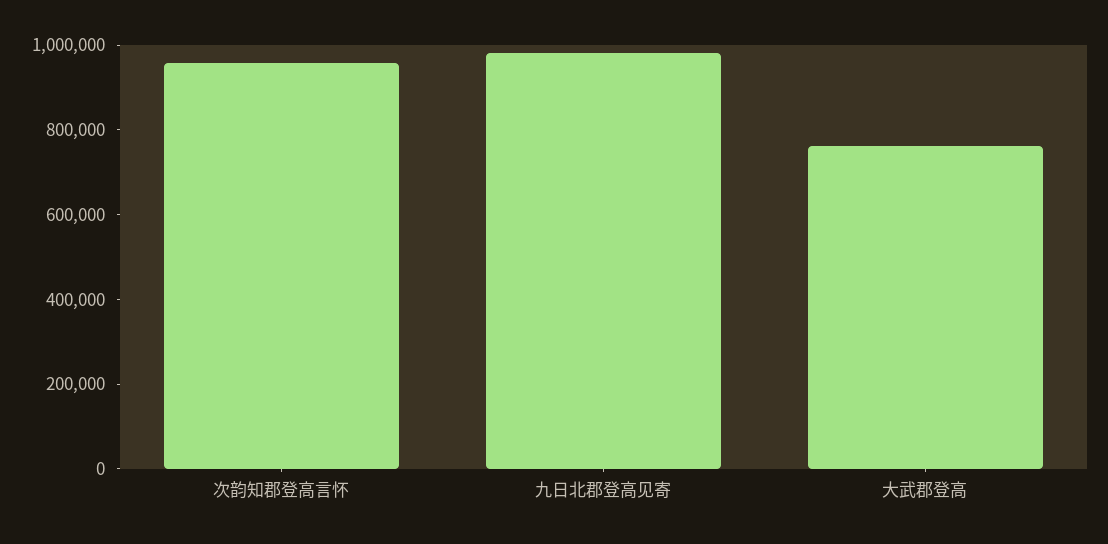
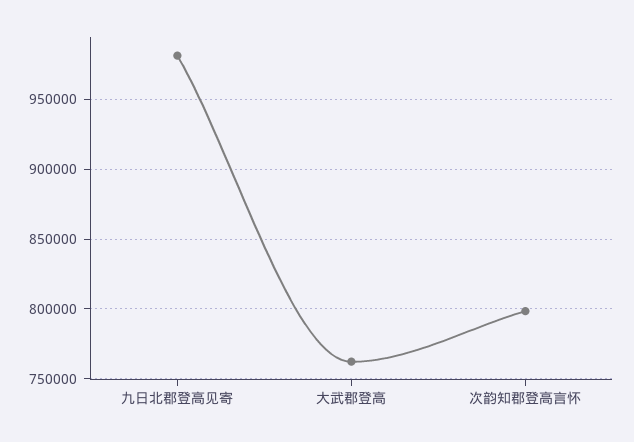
  {
-   "次韵知郡登高言怀": 950000,
+   "次韵知郡登高言怀": 800000,
    "九日北郡登高见寄": 980000,
    "大武郡登高": 760000
  }

